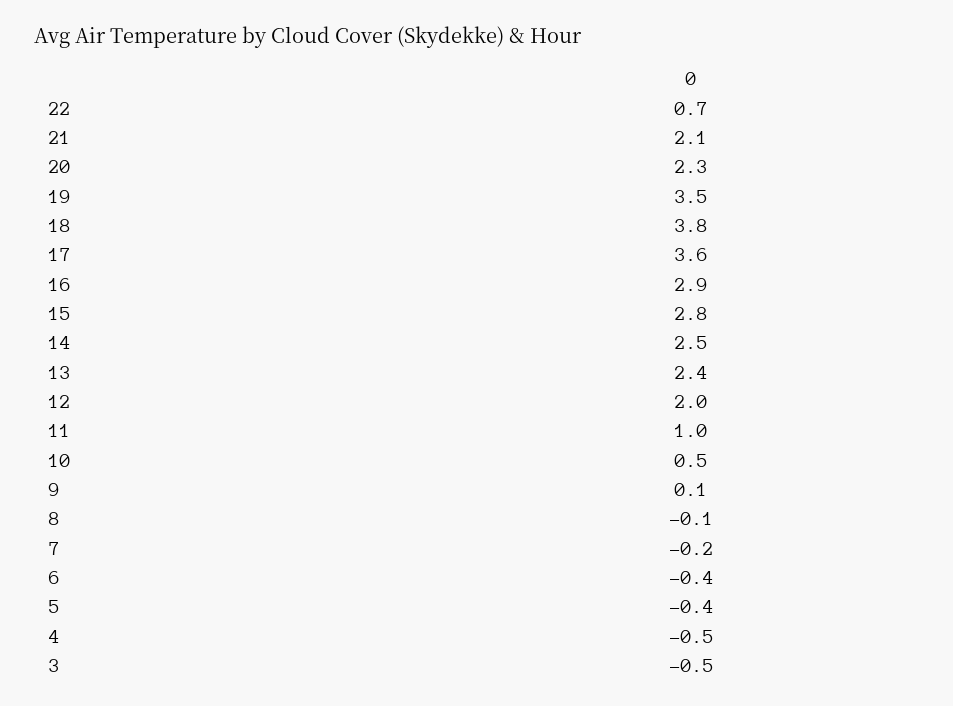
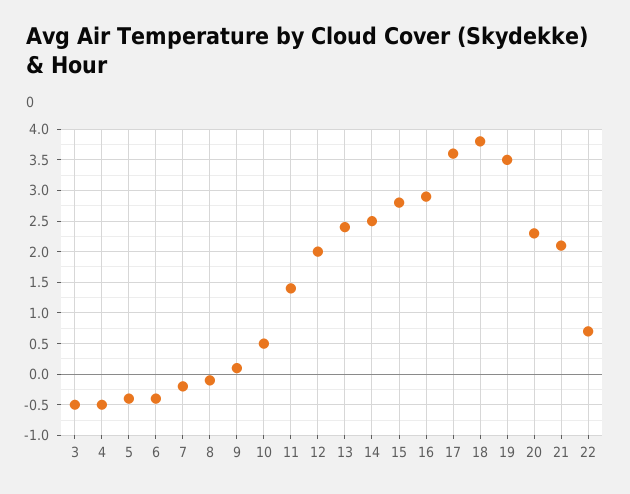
  {
    "22": 0.7,
    "21": 2.1,
    "20": 2.3,
    "19": 3.5,
    "18": 3.8,
    "17": 3.6,
    "16": 2.9,
    "15": 2.8,
    "14": 2.5,
    "13": 2.4,
    "12": 2,
-   "11": 1,
+   "11": 1.4,
    "10": 0.5,
    "9": 0.1,
    "8": -0.1,
    "7": -0.2,
    "6": -0.4,
    "5": -0.4,
    "4": -0.5,
    "3": -0.5
  }

